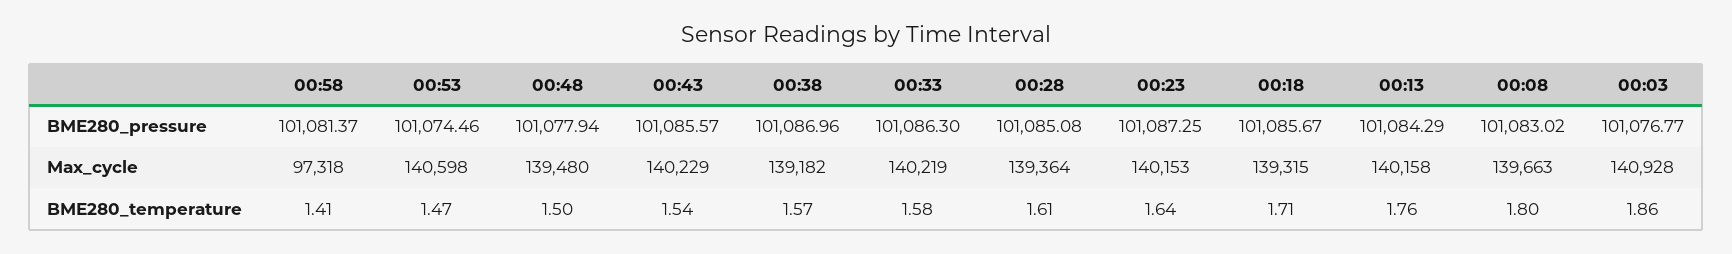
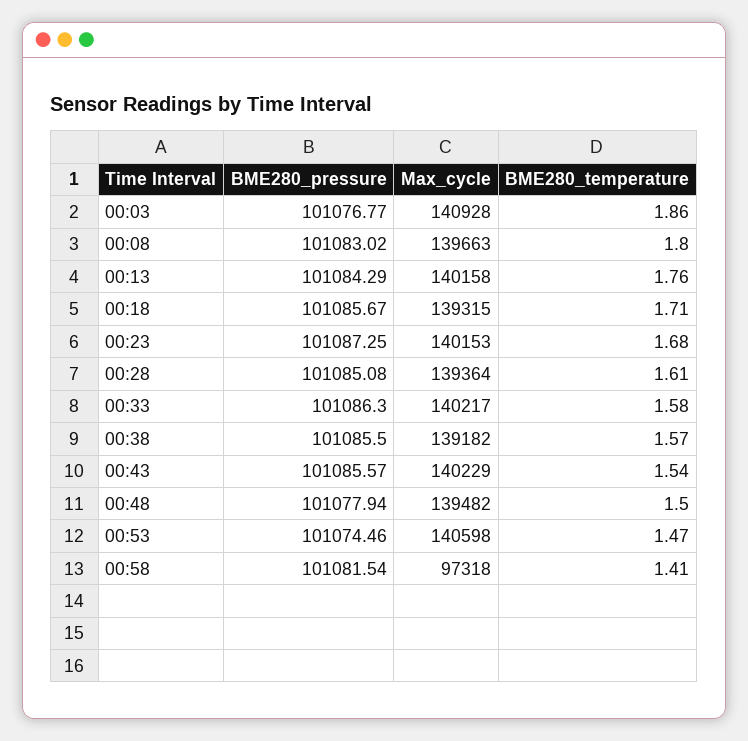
  {
    "00:58": {
-     "BME280_pressure": 101081.37,
+     "BME280_pressure": 101081.54,
      "Max_cycle": 97318,
      "BME280_temperature": 1.41
    },
    "00:53": {
      "BME280_pressure": 101074.46,
      "Max_cycle": 140598,
      "BME280_temperature": 1.47
    },
    "00:48": {
      "BME280_pressure": 101077.94,
-     "Max_cycle": 139480,
+     "Max_cycle": 139482,
      "BME280_temperature": 1.5
    },
    "00:43": {
      "BME280_pressure": 101085.57,
      "Max_cycle": 140229,
      "BME280_temperature": 1.54
    },
    "00:38": {
-     "BME280_pressure": 101086.96,
+     "BME280_pressure": 101085.5,
      "Max_cycle": 139182,
      "BME280_temperature": 1.57
    },
    "00:33": {
      "BME280_pressure": 101086.3,
-     "Max_cycle": 140219,
+     "Max_cycle": 140217,
      "BME280_temperature": 1.58
    },
    "00:28": {
      "BME280_pressure": 101085.08,
      "Max_cycle": 139364,
      "BME280_temperature": 1.61
    },
    "00:23": {
      "BME280_pressure": 101087.25,
      "Max_cycle": 140153,
-     "BME280_temperature": 1.64
+     "BME280_temperature": 1.68
    },
    "00:18": {
      "BME280_pressure": 101085.67,
      "Max_cycle": 139315,
      "BME280_temperature": 1.71
    },
    "00:13": {
      "BME280_pressure": 101084.29,
      "Max_cycle": 140158,
      "BME280_temperature": 1.76
    },
    "00:08": {
      "BME280_pressure": 101083.02,
      "Max_cycle": 139663,
      "BME280_temperature": 1.8
    },
    "00:03": {
      "BME280_pressure": 101076.77,
      "Max_cycle": 140928,
      "BME280_temperature": 1.86
    }
  }

